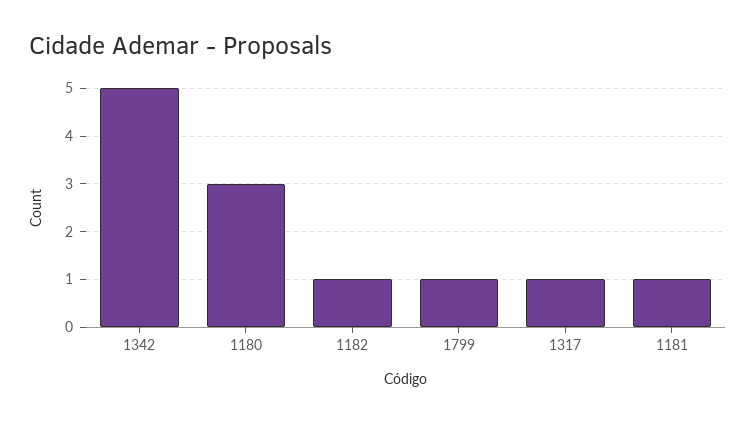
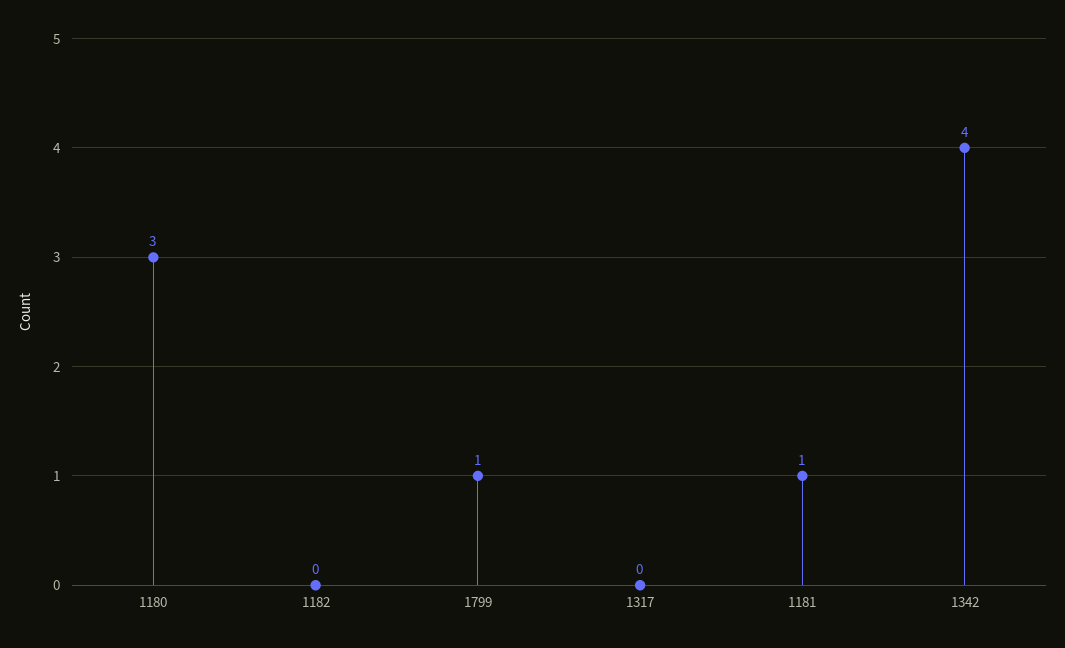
  {
-   "1342": 5,
+   "1342": 4,
    "1180": 3,
-   "1182": 1,
+   "1182": 0,
    "1799": 1,
-   "1317": 1,
+   "1317": 0,
    "1181": 1
  }

